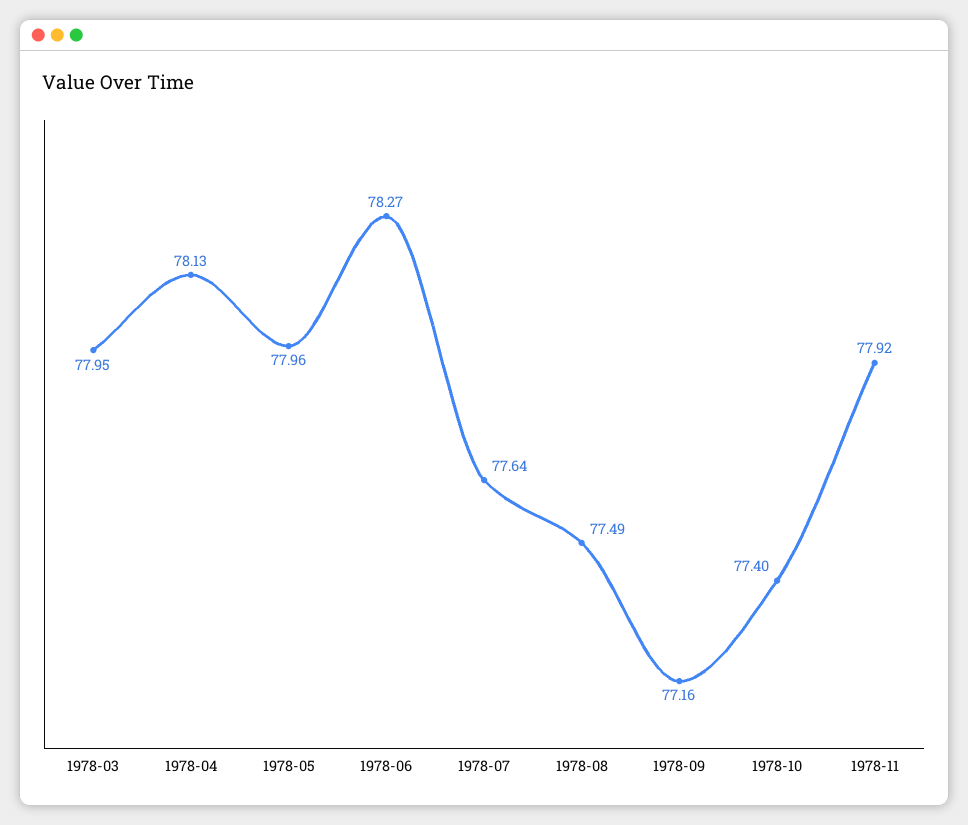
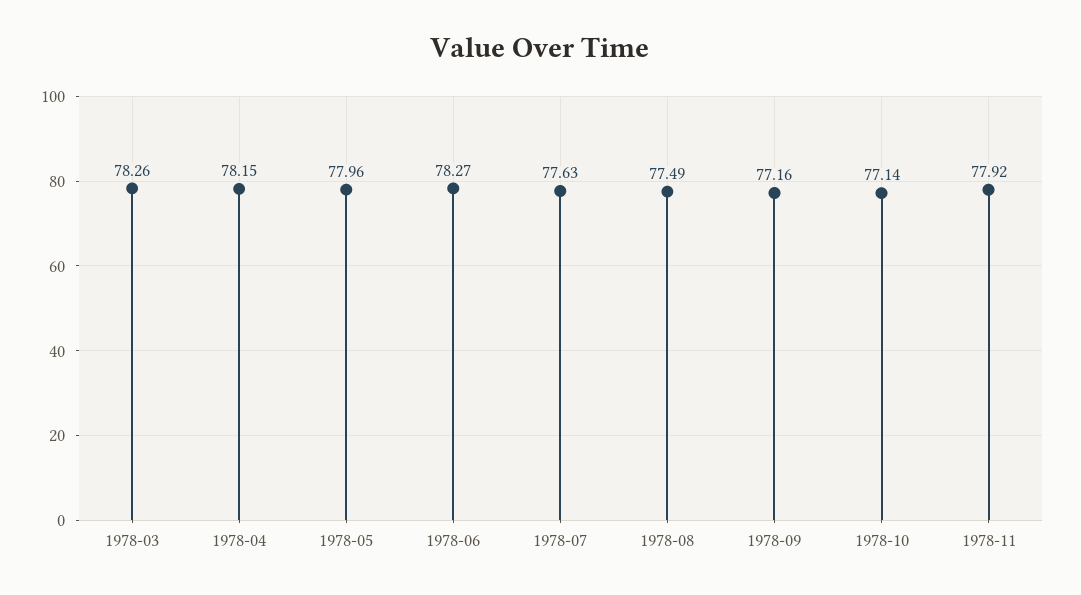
  {
-   "1978-03": 77.95,
+   "1978-03": 78.26,
-   "1978-04": 78.13,
+   "1978-04": 78.15,
    "1978-05": 77.96,
    "1978-06": 78.27,
-   "1978-07": 77.64,
+   "1978-07": 77.63,
    "1978-08": 77.49,
    "1978-09": 77.16,
-   "1978-10": 77.4,
+   "1978-10": 77.14,
    "1978-11": 77.92
  }

